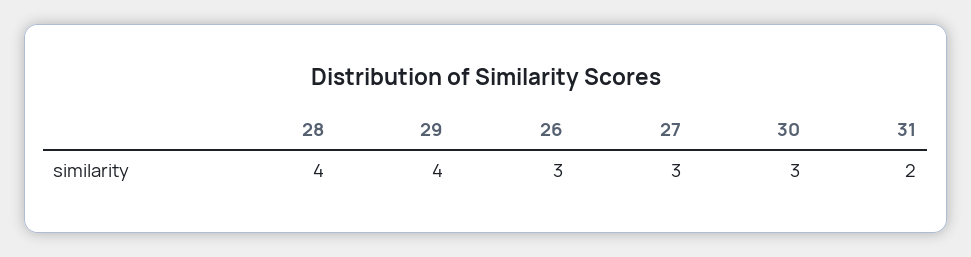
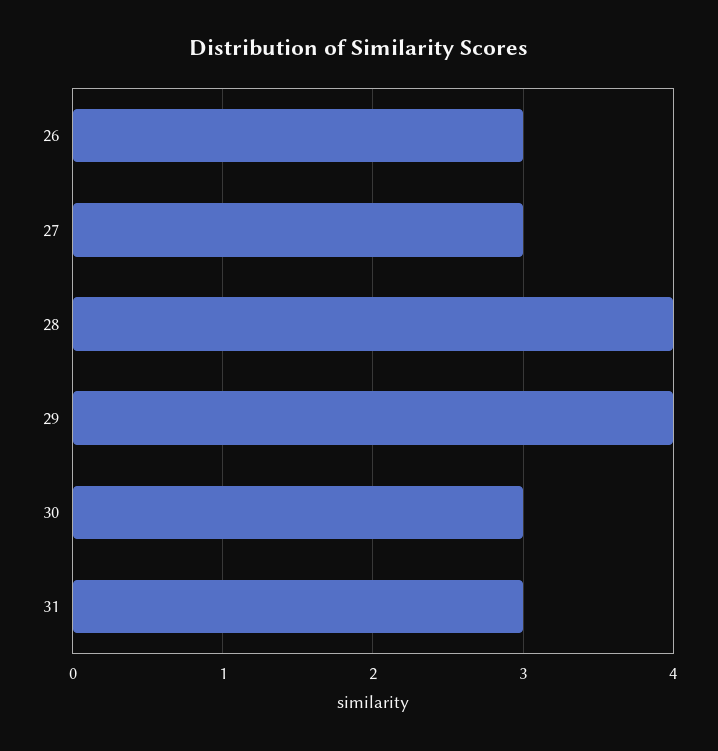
  {
    "28": 4,
    "29": 4,
    "26": 3,
    "27": 3,
    "30": 3,
-   "31": 2
+   "31": 3
  }

